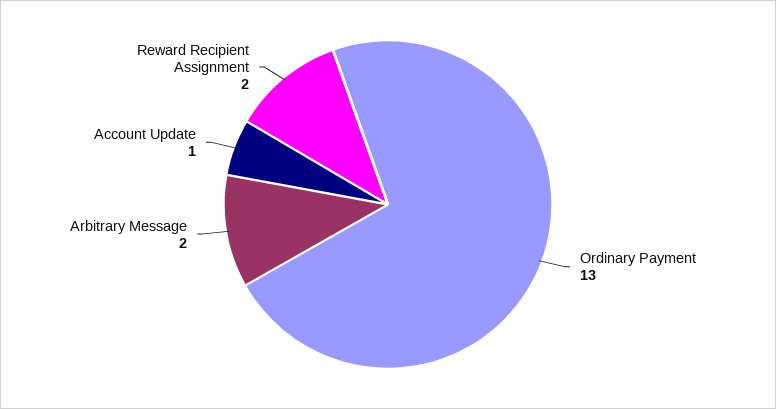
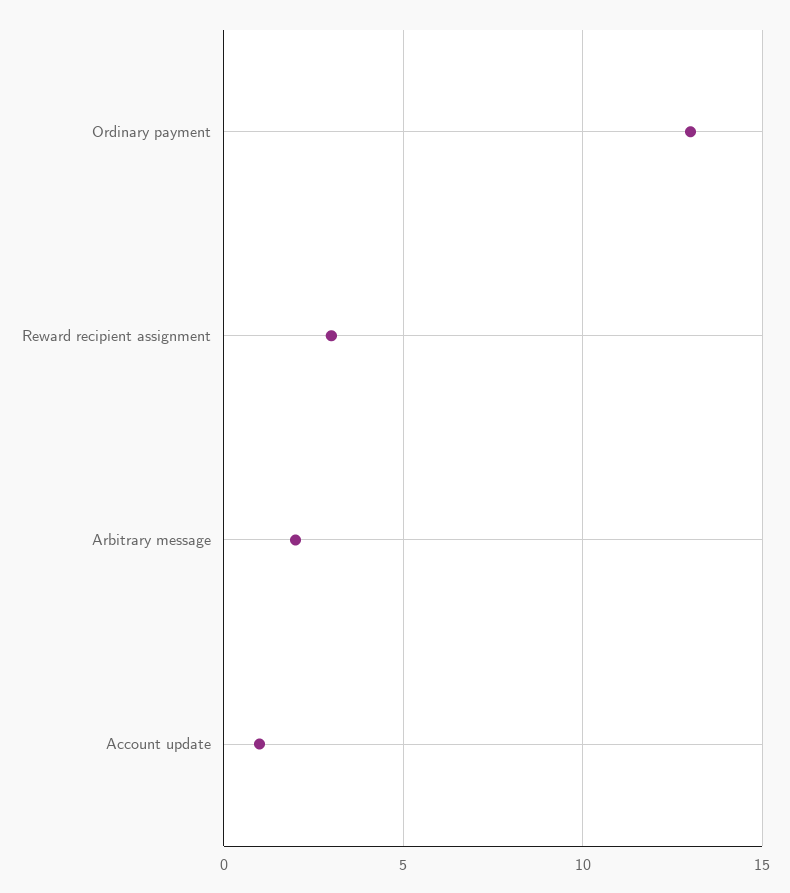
  {
    "Ordinary Payment": 13,
    "Arbitrary Message": 2,
    "Account Update": 1,
-   "Reward Recipient Assignment": 2
+   "Reward Recipient Assignment": 3
  }

